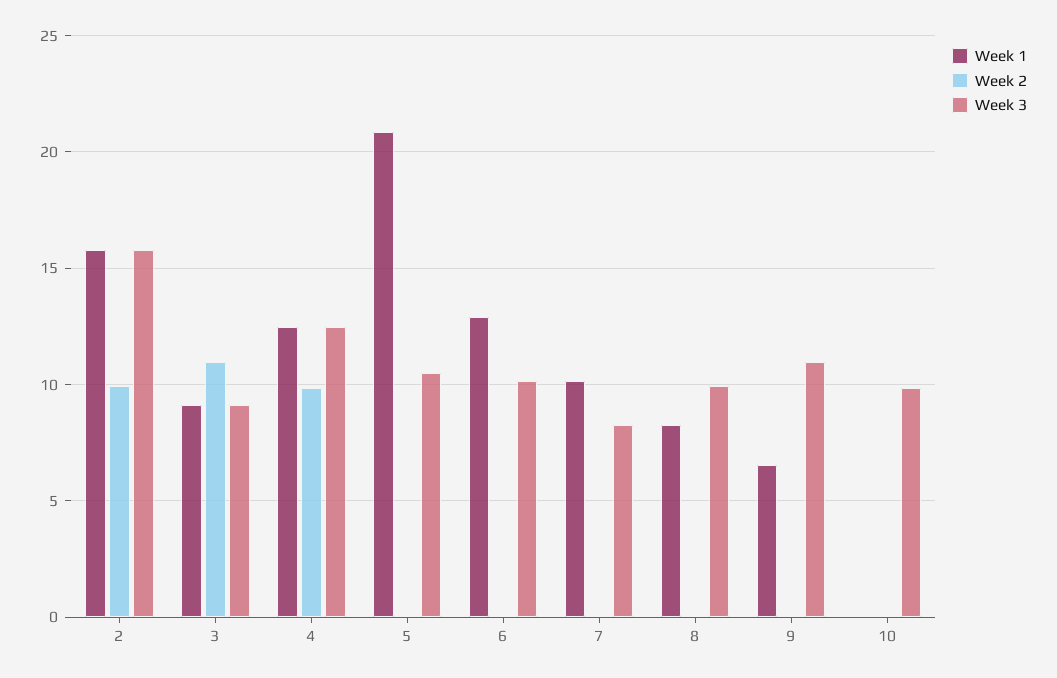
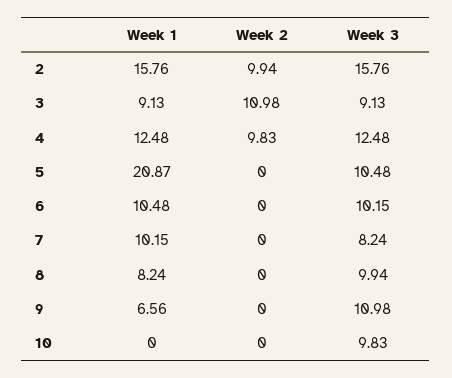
  {
    "Week 1": {
      "2": 15.76,
      "3": 9.13,
      "4": 12.48,
      "5": 20.87,
-     "6": 13,
+     "6": 10.48,
      "7": 10.15,
      "8": 8.24,
      "9": 6.56,
      "10": 0
    },
    "Week 2": {
      "2": 9.94,
      "3": 10.98,
      "4": 9.83,
      "5": 0,
      "6": 0,
      "7": 0,
      "8": 0,
      "9": 0,
      "10": 0
    },
    "Week 3": {
      "2": 15.76,
      "3": 9.13,
      "4": 12.48,
      "5": 10.48,
      "6": 10.15,
      "7": 8.24,
      "8": 9.94,
      "9": 10.98,
      "10": 9.83
    }
  }

